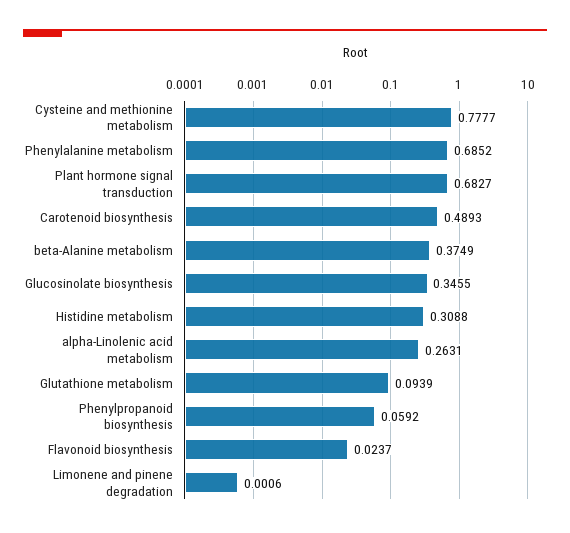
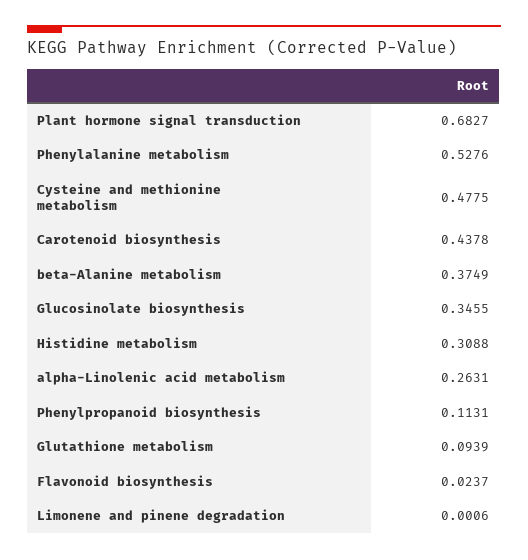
  {
-   "Cysteine and methionine metabolism": 0.7777,
+   "Cysteine and methionine metabolism": 0.4775,
-   "Phenylalanine metabolism": 0.6852,
+   "Phenylalanine metabolism": 0.5276,
    "Plant hormone signal transduction": 0.6827,
-   "Carotenoid biosynthesis": 0.4893,
+   "Carotenoid biosynthesis": 0.4378,
    "beta-Alanine metabolism": 0.3749,
    "Glucosinolate biosynthesis": 0.3455,
    "Histidine metabolism": 0.3088,
    "alpha-Linolenic acid metabolism": 0.2631,
    "Glutathione metabolism": 0.0939,
-   "Phenylpropanoid biosynthesis": 0.0592,
+   "Phenylpropanoid biosynthesis": 0.1131,
    "Flavonoid biosynthesis": 0.0237,
    "Limonene and pinene degradation": 0.0006
  }

